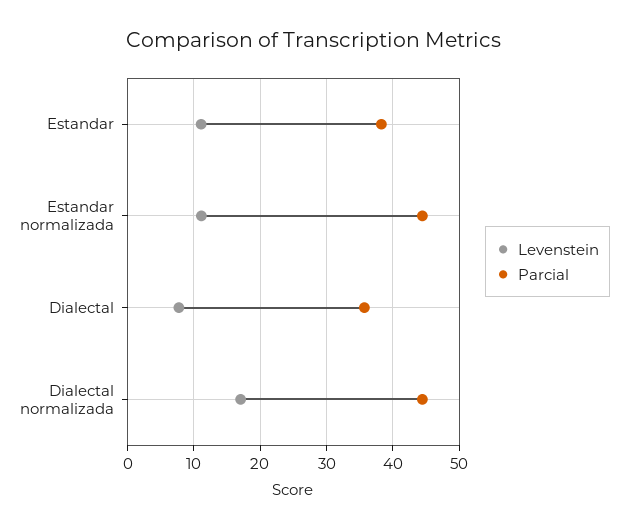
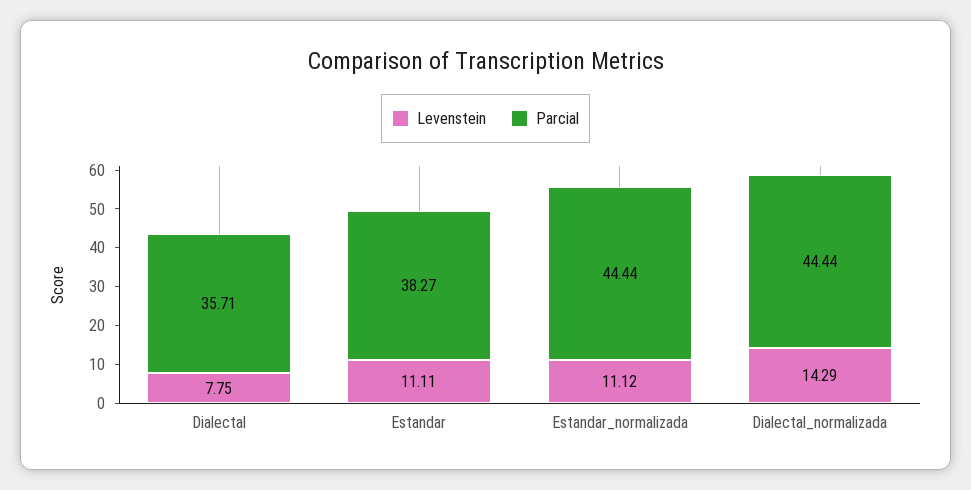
  {
    "Levenstein": {
      "Estandar": 11.11,
      "Estandar normalizada": 11.12,
      "Dialectal": 7.75,
-     "Dialectal normalizada": 17
+     "Dialectal normalizada": 14.29
    },
    "Parcial": {
      "Estandar": 38.27,
      "Estandar normalizada": 44.44,
      "Dialectal": 35.71,
      "Dialectal normalizada": 44.44
    }
  }

